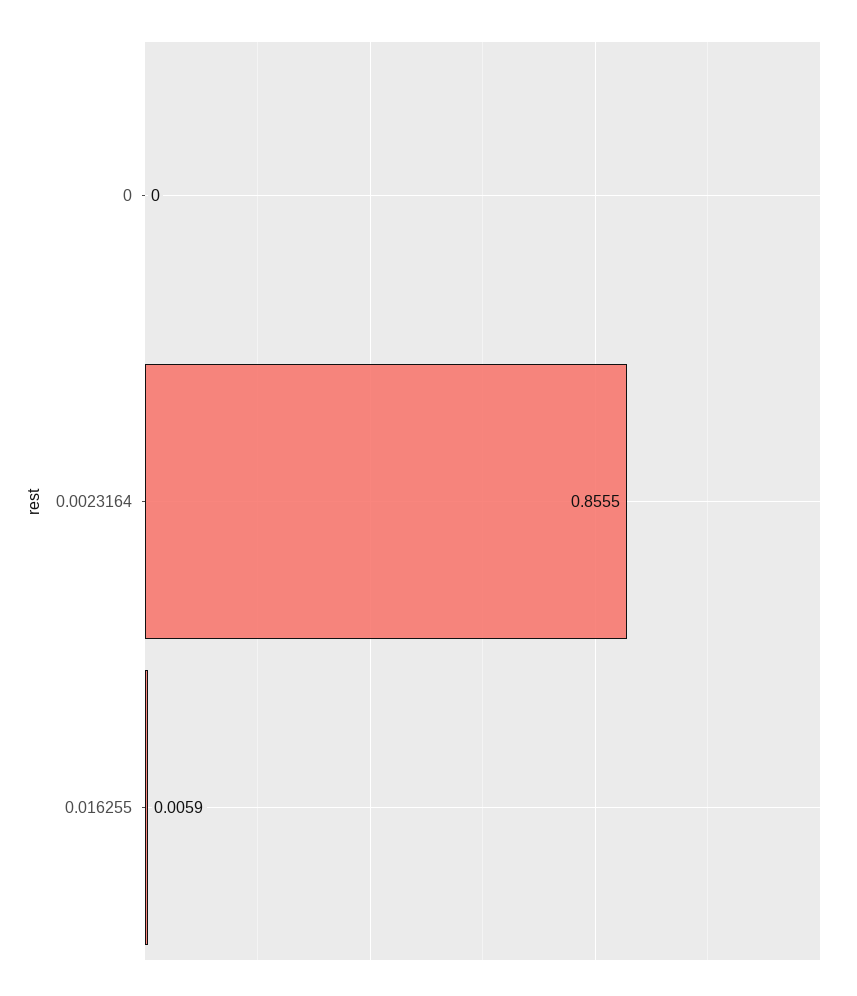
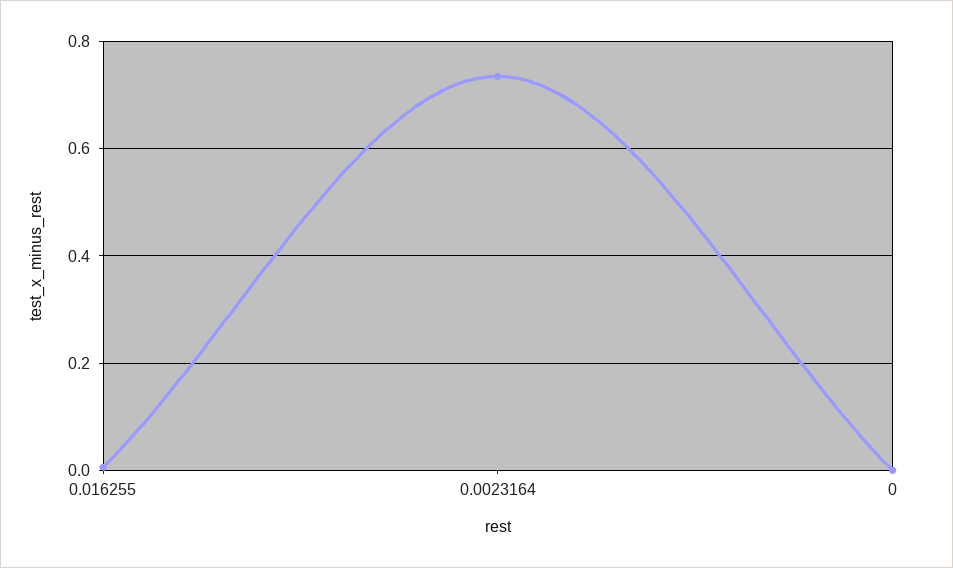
  {
    "0": 0,
-   "0.0023164": 0.8555,
+   "0.0023164": 0.74,
    "0.016255": 0.0059
  }

